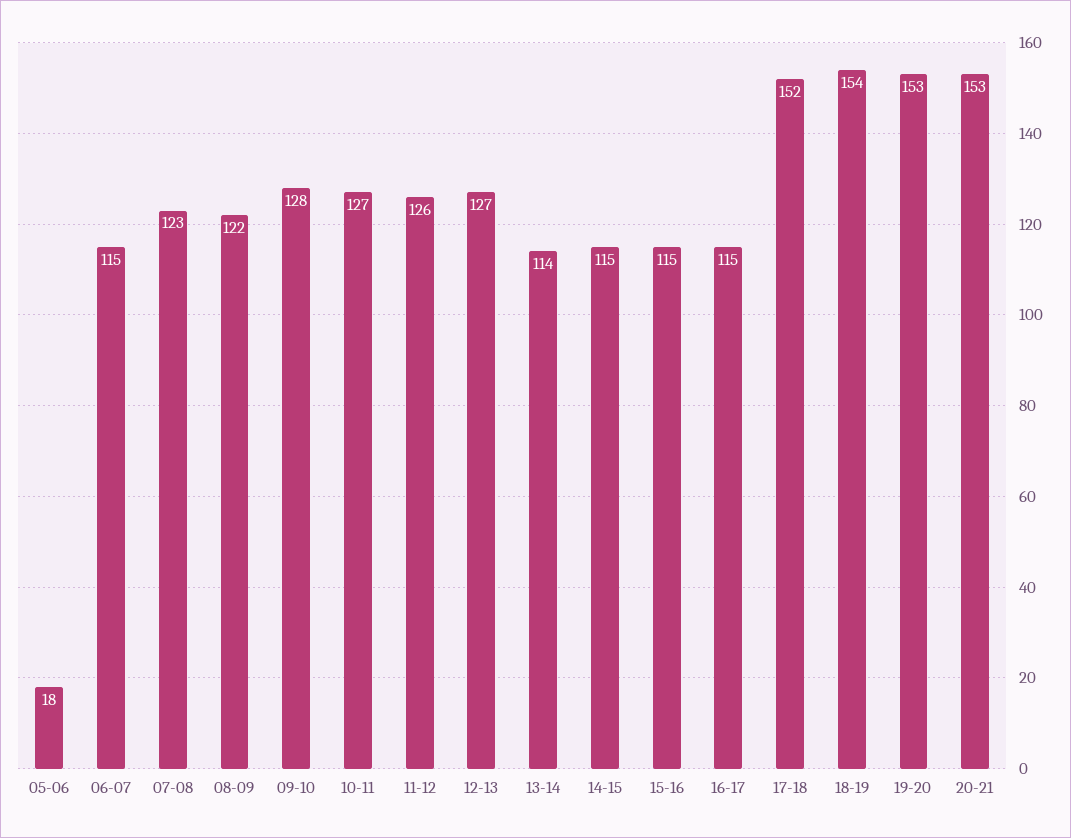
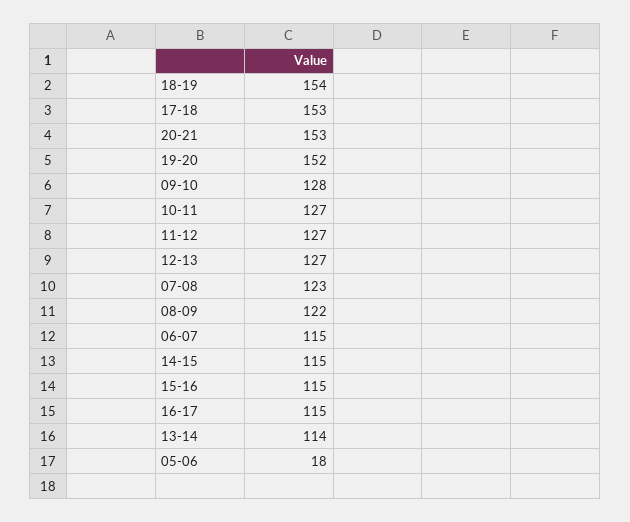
  {
    "05-06": 18,
    "06-07": 115,
    "07-08": 123,
    "08-09": 122,
    "09-10": 128,
    "10-11": 127,
-   "11-12": 126,
+   "11-12": 127,
    "12-13": 127,
    "13-14": 114,
    "14-15": 115,
    "15-16": 115,
    "16-17": 115,
-   "17-18": 152,
+   "17-18": 153,
    "18-19": 154,
-   "19-20": 153,
+   "19-20": 152,
    "20-21": 153
  }

